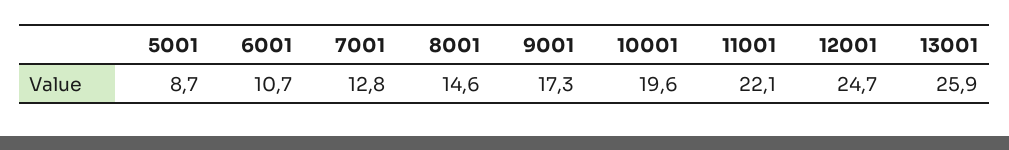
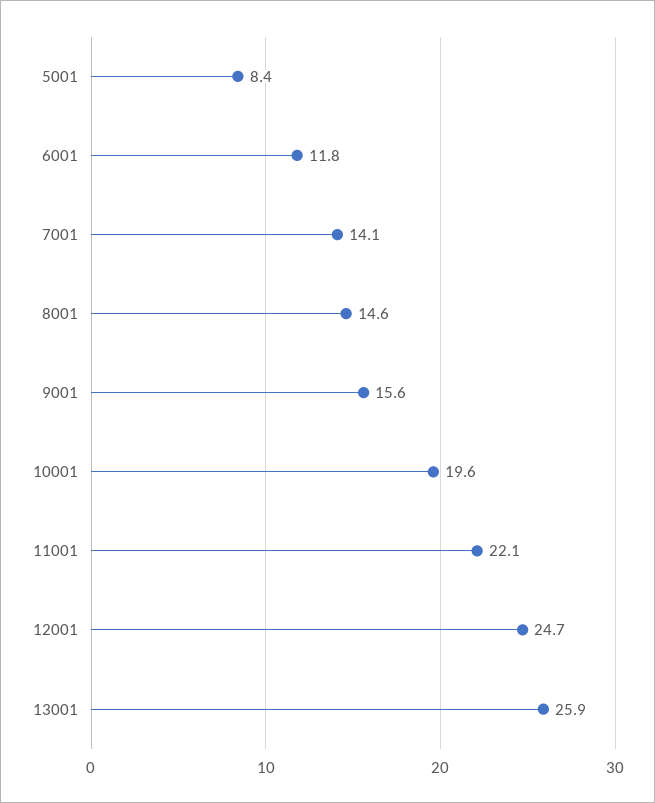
  {
-   "5001": 8.7,
+   "5001": 8.4,
-   "6001": 10.7,
+   "6001": 11.8,
-   "7001": 12.8,
+   "7001": 14.1,
    "8001": 14.6,
-   "9001": 17.3,
+   "9001": 15.6,
    "10001": 19.6,
    "11001": 22.1,
    "12001": 24.7,
    "13001": 25.9
  }

